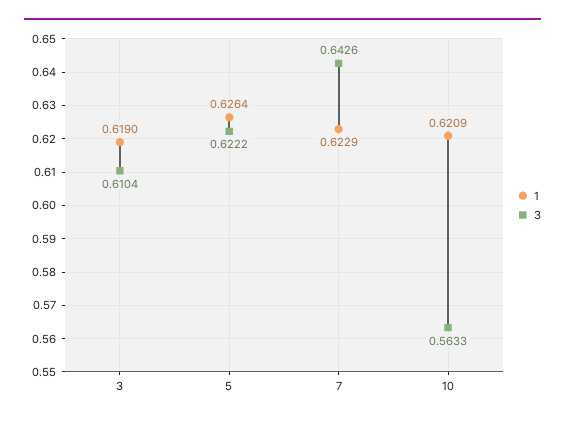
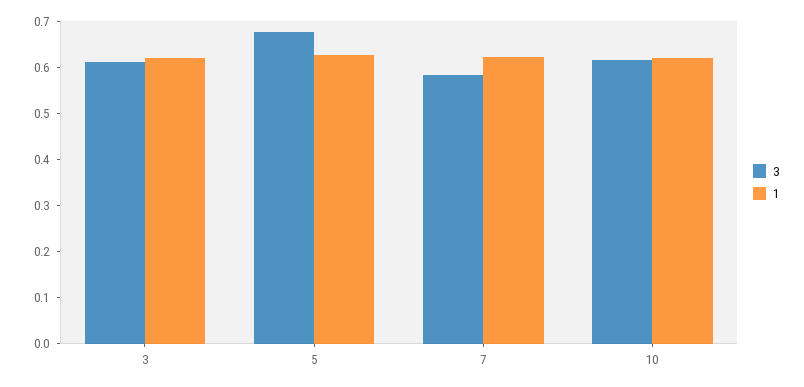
  {
    "1": {
      "3": 0.619,
      "5": 0.6264,
      "7": 0.6229,
      "10": 0.6209
    },
    "3": {
      "3": 0.6104,
-     "5": 0.6222,
+     "5": 0.68,
-     "7": 0.6426,
+     "7": 0.58,
-     "10": 0.5633
+     "10": 0.62
    }
  }

